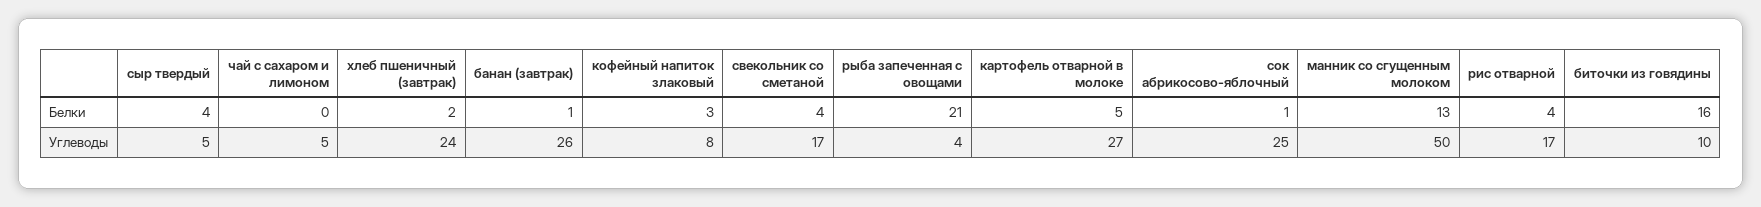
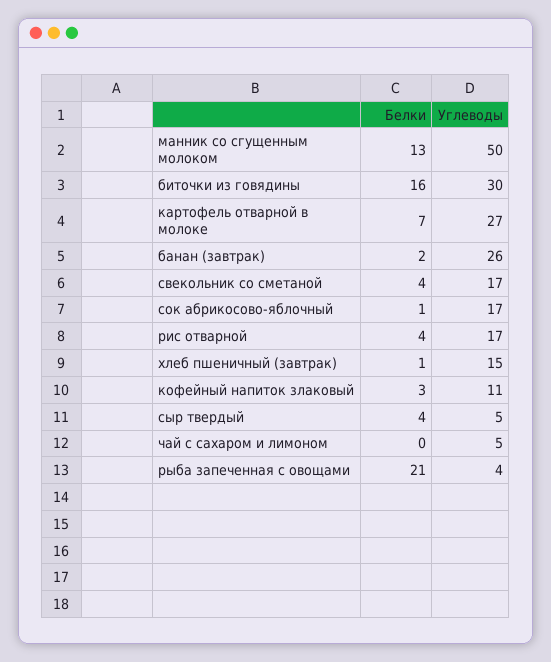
  {
    "сыр твердый": {
      "Белки": 4,
      "Углеводы": 5
    },
    "чай с сахаром и лимоном": {
      "Белки": 0,
      "Углеводы": 5
    },
    "хлеб пшеничный (завтрак)": {
-     "Белки": 2,
+     "Белки": 1,
-     "Углеводы": 24
+     "Углеводы": 15
    },
    "банан (завтрак)": {
-     "Белки": 1,
+     "Белки": 2,
      "Углеводы": 26
    },
    "кофейный напиток злаковый": {
      "Белки": 3,
-     "Углеводы": 8
+     "Углеводы": 11
    },
    "свекольник со сметаной": {
      "Белки": 4,
      "Углеводы": 17
    },
    "рыба запеченная с овощами": {
      "Белки": 21,
      "Углеводы": 4
    },
    "картофель отварной в молоке": {
-     "Белки": 5,
+     "Белки": 7,
      "Углеводы": 27
    },
    "сок абрикосово-яблочный": {
      "Белки": 1,
-     "Углеводы": 25
+     "Углеводы": 17
    },
    "манник со сгущенным молоком": {
      "Белки": 13,
      "Углеводы": 50
    },
    "рис отварной": {
      "Белки": 4,
      "Углеводы": 17
    },
    "биточки из говядины": {
      "Белки": 16,
-     "Углеводы": 10
+     "Углеводы": 30
    }
  }

